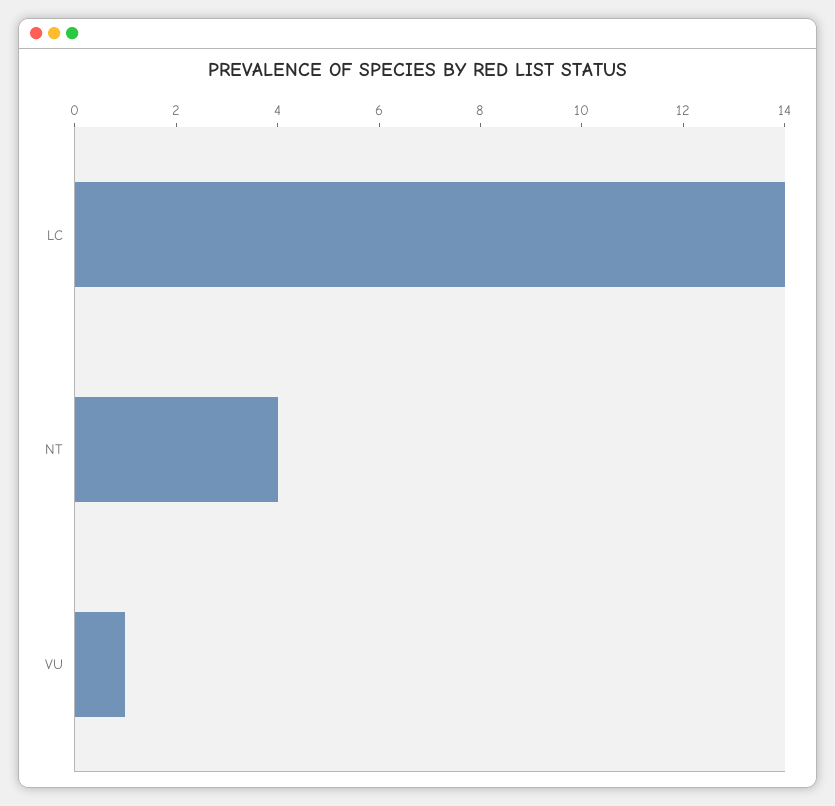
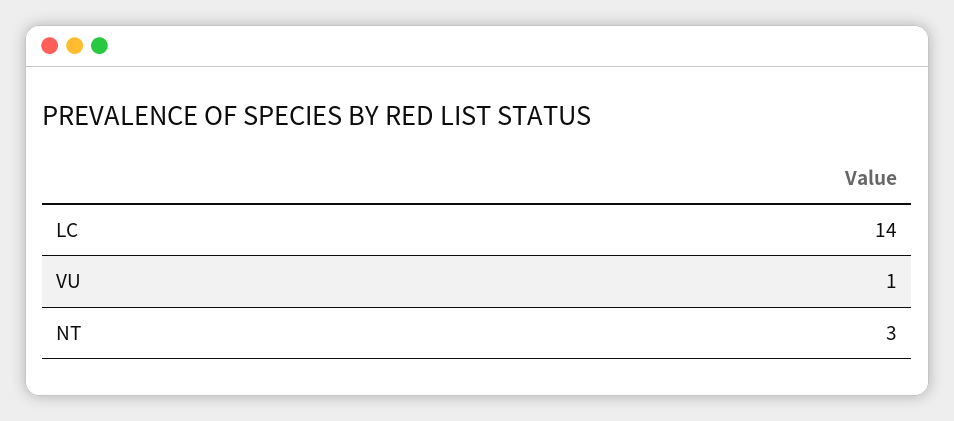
  {
    "LC": 14,
-   "NT": 4,
+   "NT": 3,
    "VU": 1
  }

